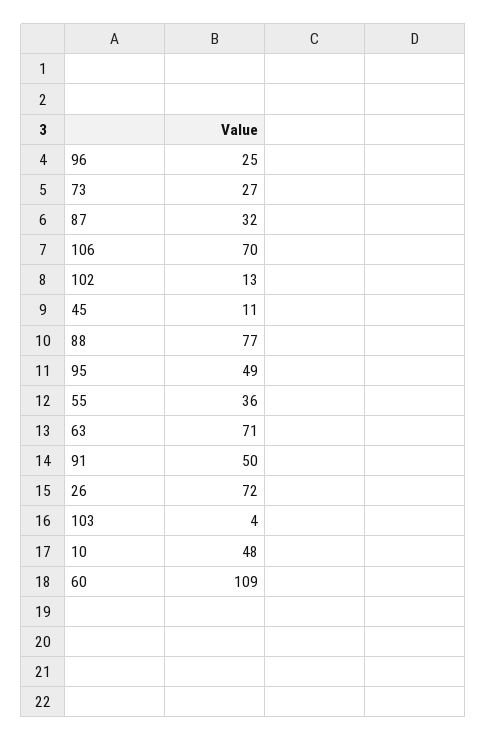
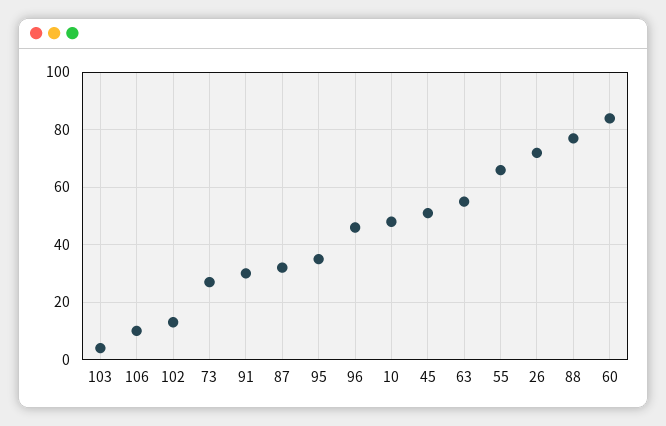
  {
-   "96": 25,
+   "96": 45,
    "73": 27,
    "87": 32,
-   "106": 70,
+   "106": 10,
    "102": 13,
-   "45": 11,
+   "45": 50,
    "88": 77,
-   "95": 49,
+   "95": 35,
-   "55": 36,
+   "55": 65,
-   "63": 71,
+   "63": 55,
-   "91": 50,
+   "91": 30,
    "26": 72,
    "103": 4,
    "10": 48,
-   "60": 109
+   "60": 85
  }

